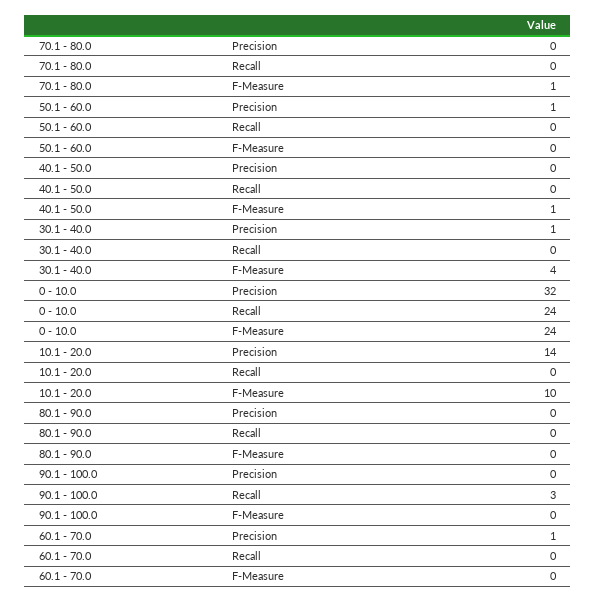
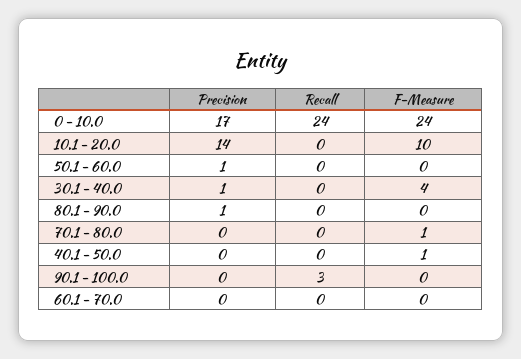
  {
    "70.1 - 80.0": {
      "Precision": 0,
      "Recall": 0,
      "F-Measure": 1
    },
    "50.1 - 60.0": {
      "Precision": 1,
      "Recall": 0,
      "F-Measure": 0
    },
    "40.1 - 50.0": {
      "Precision": 0,
      "Recall": 0,
      "F-Measure": 1
    },
    "30.1 - 40.0": {
      "Precision": 1,
      "Recall": 0,
      "F-Measure": 4
    },
    "0 - 10.0": {
-     "Precision": 32,
+     "Precision": 17,
      "Recall": 24,
      "F-Measure": 24
    },
    "10.1 - 20.0": {
      "Precision": 14,
      "Recall": 0,
      "F-Measure": 10
    },
    "80.1 - 90.0": {
-     "Precision": 0,
+     "Precision": 1,
      "Recall": 0,
      "F-Measure": 0
    },
    "90.1 - 100.0": {
      "Precision": 0,
      "Recall": 3,
      "F-Measure": 0
    },
    "60.1 - 70.0": {
-     "Precision": 1,
+     "Precision": 0,
      "Recall": 0,
      "F-Measure": 0
    }
  }

